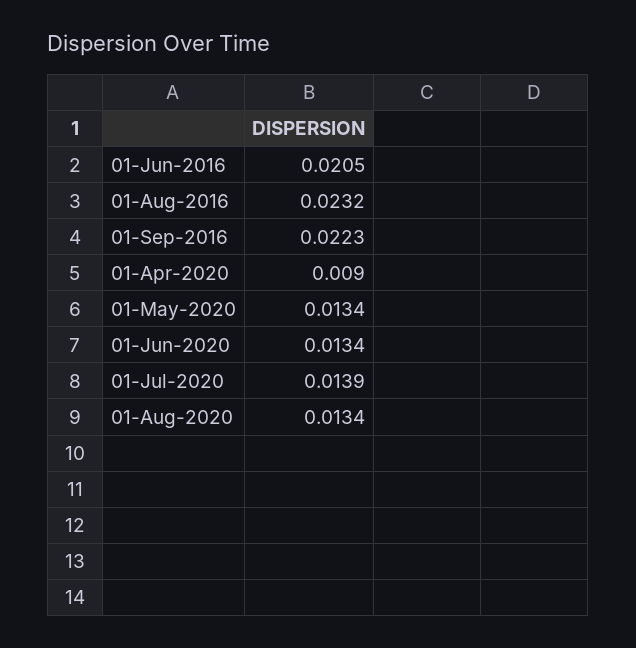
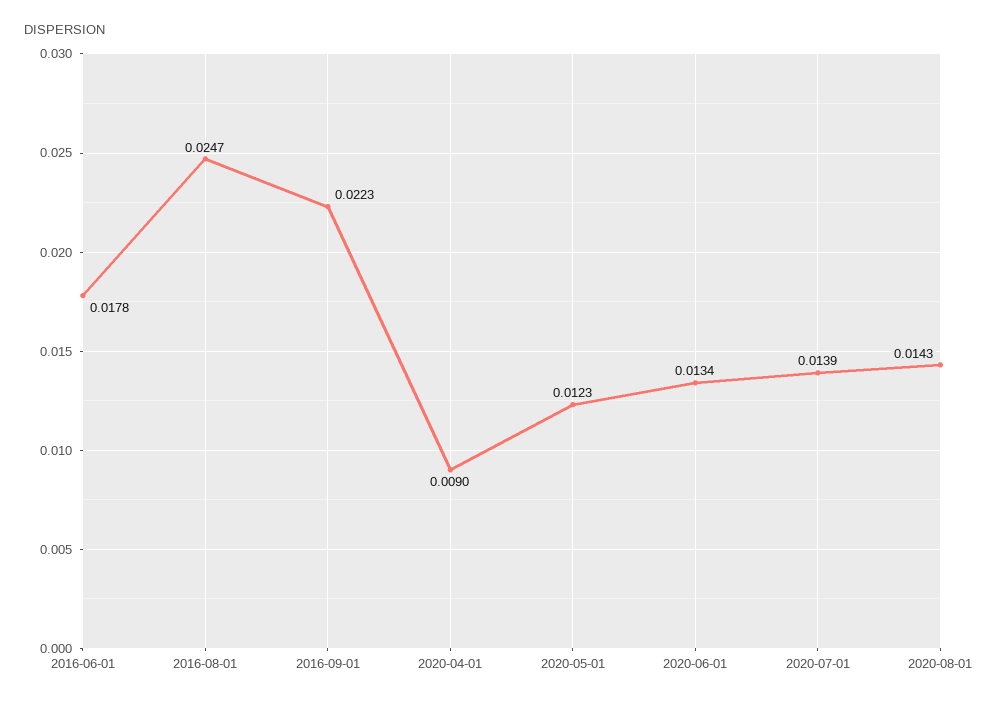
  {
-   "01-Jun-2016": 0.0205,
+   "01-Jun-2016": 0.0178,
-   "01-Aug-2016": 0.0232,
+   "01-Aug-2016": 0.0247,
    "01-Sep-2016": 0.0223,
    "01-Apr-2020": 0.009,
-   "01-May-2020": 0.0134,
+   "01-May-2020": 0.0123,
    "01-Jun-2020": 0.0134,
    "01-Jul-2020": 0.0139,
-   "01-Aug-2020": 0.0134
+   "01-Aug-2020": 0.0143
  }

